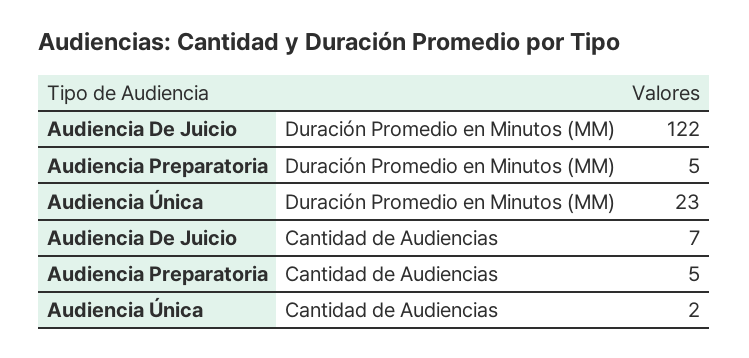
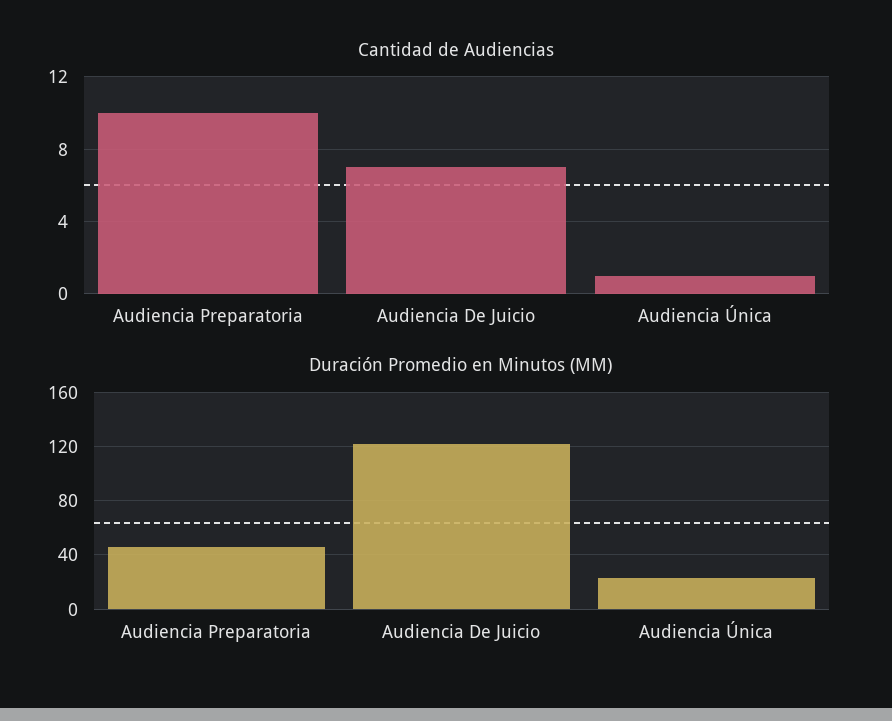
  {
    "Duración Promedio en Minutos (MM)": {
      "Audiencia De Juicio": 122,
-     "Audiencia Preparatoria": 5,
+     "Audiencia Preparatoria": 45,
      "Audiencia Única": 23
    },
    "Cantidad de Audiencias": {
      "Audiencia De Juicio": 7,
-     "Audiencia Preparatoria": 5,
+     "Audiencia Preparatoria": 10,
-     "Audiencia Única": 2
+     "Audiencia Única": 1
    }
  }

